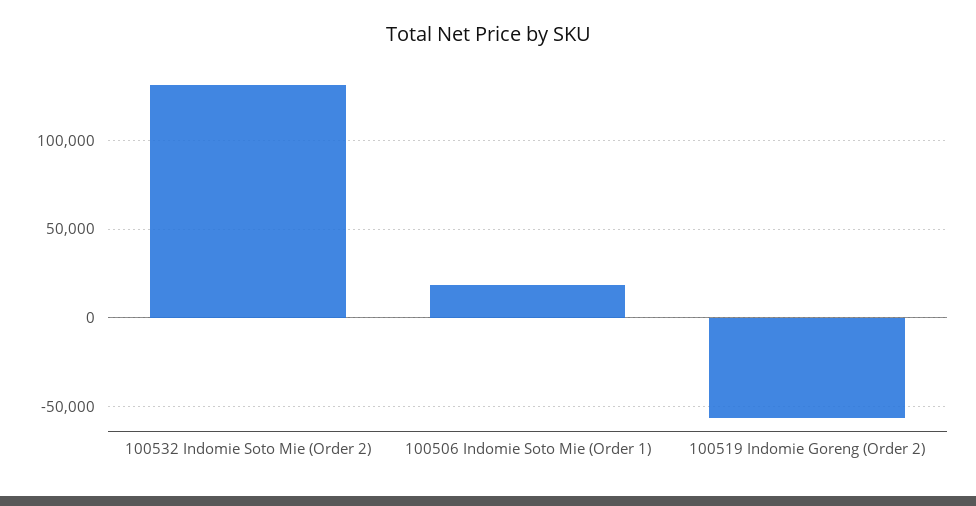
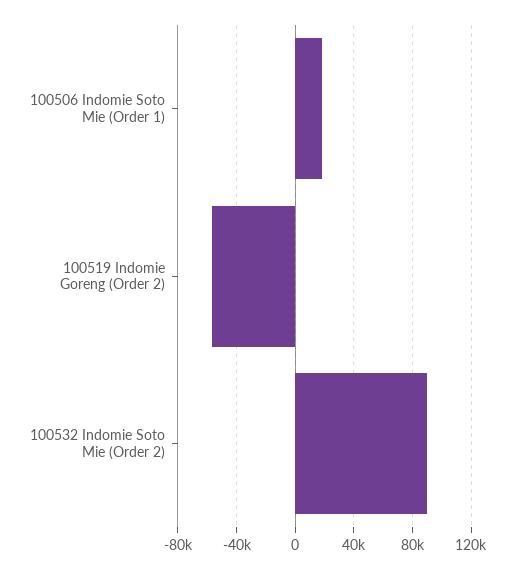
  {
-   "100532 Indomie Soto Mie (Order 2)": 130000,
+   "100532 Indomie Soto Mie (Order 2)": 90000,
    "100506 Indomie Soto Mie (Order 1)": 20000,
    "100519 Indomie Goreng (Order 2)": -55000
  }

